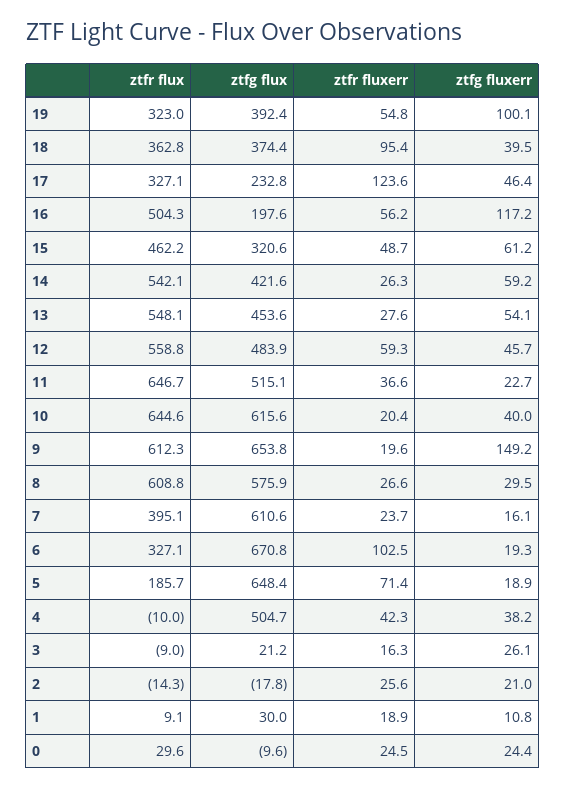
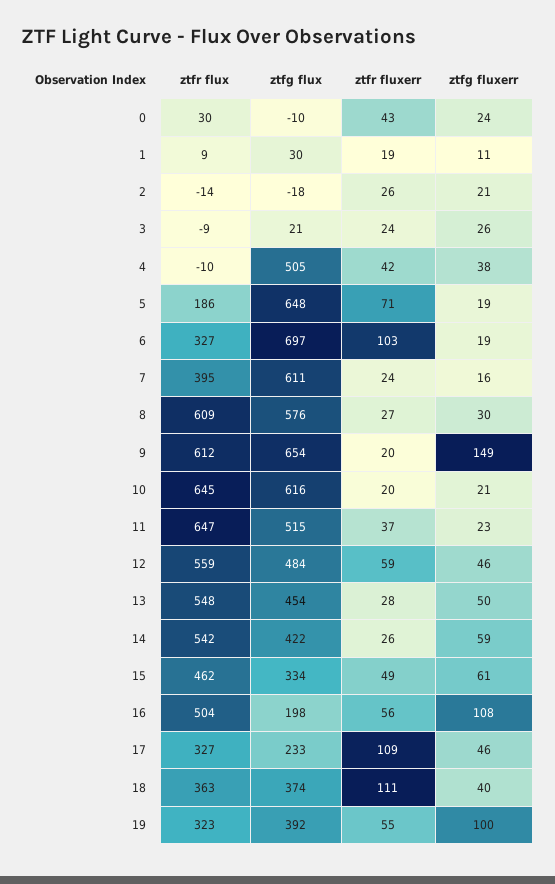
  {
    "ztfr flux": {
      "19": 323,
      "18": 362.8,
      "17": 327.1,
      "16": 504.3,
      "15": 462.2,
      "14": 542.1,
      "13": 548.1,
      "12": 558.8,
      "11": 646.7,
      "10": 644.6,
      "9": 612.3,
      "8": 608.8,
      "7": 395.1,
      "6": 327.1,
      "5": 185.7,
      "4": -10,
      "3": -9,
      "2": -14.3,
      "1": 9.1,
      "0": 29.6
    },
    "ztfg flux": {
      "19": 392.4,
      "18": 374.4,
      "17": 232.8,
      "16": 197.6,
-     "15": 320.6,
+     "15": 334,
      "14": 421.6,
      "13": 453.6,
      "12": 483.9,
      "11": 515.1,
      "10": 615.6,
      "9": 653.8,
      "8": 575.9,
      "7": 610.6,
-     "6": 670.8,
+     "6": 697,
      "5": 648.4,
      "4": 504.7,
      "3": 21.2,
      "2": -17.8,
      "1": 30,
      "0": -9.6
    },
    "ztfr fluxerr": {
      "19": 54.8,
-     "18": 95.4,
+     "18": 111,
-     "17": 123.6,
+     "17": 109,
      "16": 56.2,
      "15": 48.7,
      "14": 26.3,
      "13": 27.6,
      "12": 59.3,
      "11": 36.6,
      "10": 20.4,
      "9": 19.6,
      "8": 26.6,
      "7": 23.7,
      "6": 102.5,
      "5": 71.4,
      "4": 42.3,
-     "3": 16.3,
+     "3": 24,
      "2": 25.6,
      "1": 18.9,
-     "0": 24.5
+     "0": 43
    },
    "ztfg fluxerr": {
      "19": 100.1,
      "18": 39.5,
      "17": 46.4,
-     "16": 117.2,
+     "16": 108,
      "15": 61.2,
      "14": 59.2,
-     "13": 54.1,
+     "13": 50,
      "12": 45.7,
      "11": 22.7,
-     "10": 40,
+     "10": 21,
      "9": 149.2,
      "8": 29.5,
      "7": 16.1,
      "6": 19.3,
      "5": 18.9,
      "4": 38.2,
      "3": 26.1,
      "2": 21,
      "1": 10.8,
      "0": 24.4
    }
  }

